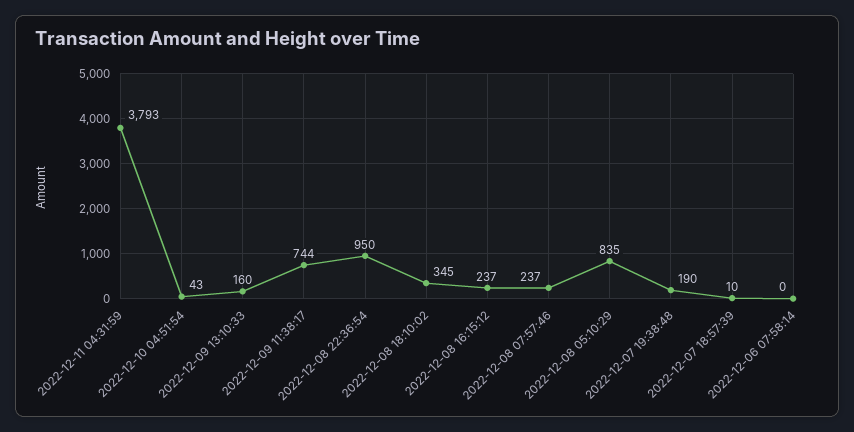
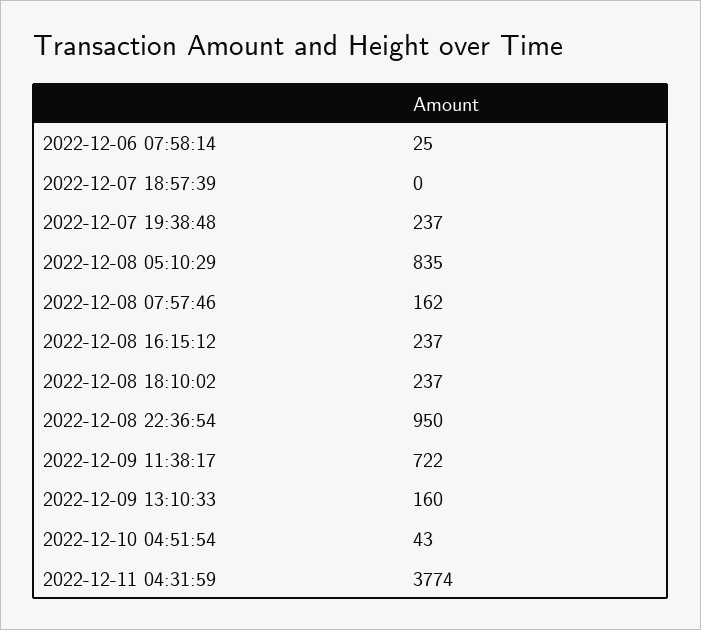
  {
-   "2022-12-11 04:31:59": 3793,
+   "2022-12-11 04:31:59": 3774,
    "2022-12-10 04:51:54": 43,
    "2022-12-09 13:10:33": 160,
-   "2022-12-09 11:38:17": 744,
+   "2022-12-09 11:38:17": 722,
    "2022-12-08 22:36:54": 950,
-   "2022-12-08 18:10:02": 345,
+   "2022-12-08 18:10:02": 237,
    "2022-12-08 16:15:12": 237,
-   "2022-12-08 07:57:46": 237,
+   "2022-12-08 07:57:46": 162,
    "2022-12-08 05:10:29": 835,
-   "2022-12-07 19:38:48": 190,
+   "2022-12-07 19:38:48": 237,
-   "2022-12-07 18:57:39": 10,
+   "2022-12-07 18:57:39": 0,
-   "2022-12-06 07:58:14": 0
+   "2022-12-06 07:58:14": 25
  }

